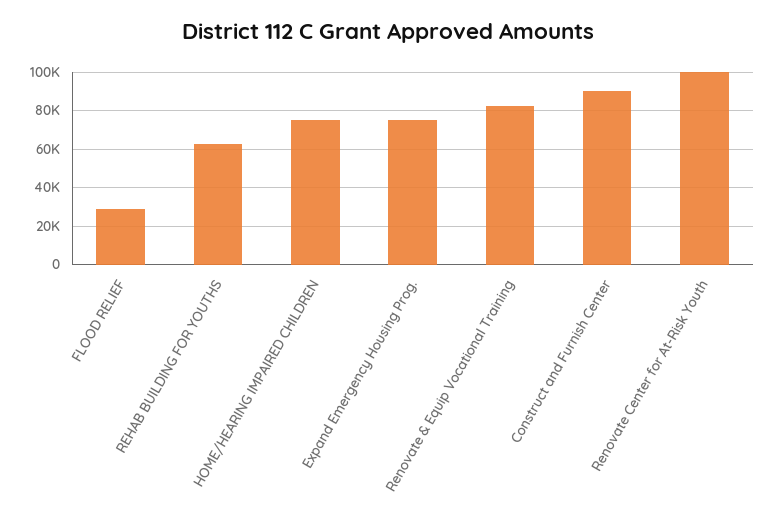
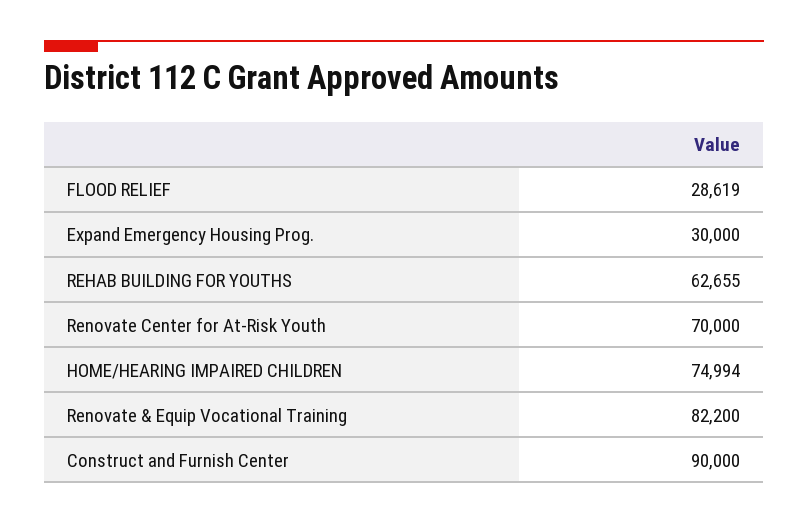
  {
    "FLOOD RELIEF": 28619,
    "REHAB BUILDING FOR YOUTHS": 62655,
    "HOME/HEARING IMPAIRED CHILDREN": 74994,
-   "Expand Emergency Housing Prog.": 75000,
+   "Expand Emergency Housing Prog.": 30000,
    "Renovate & Equip Vocational Training": 82200,
    "Construct and Furnish Center": 90000,
-   "Renovate Center for At-Risk Youth": 100000
+   "Renovate Center for At-Risk Youth": 70000
  }

